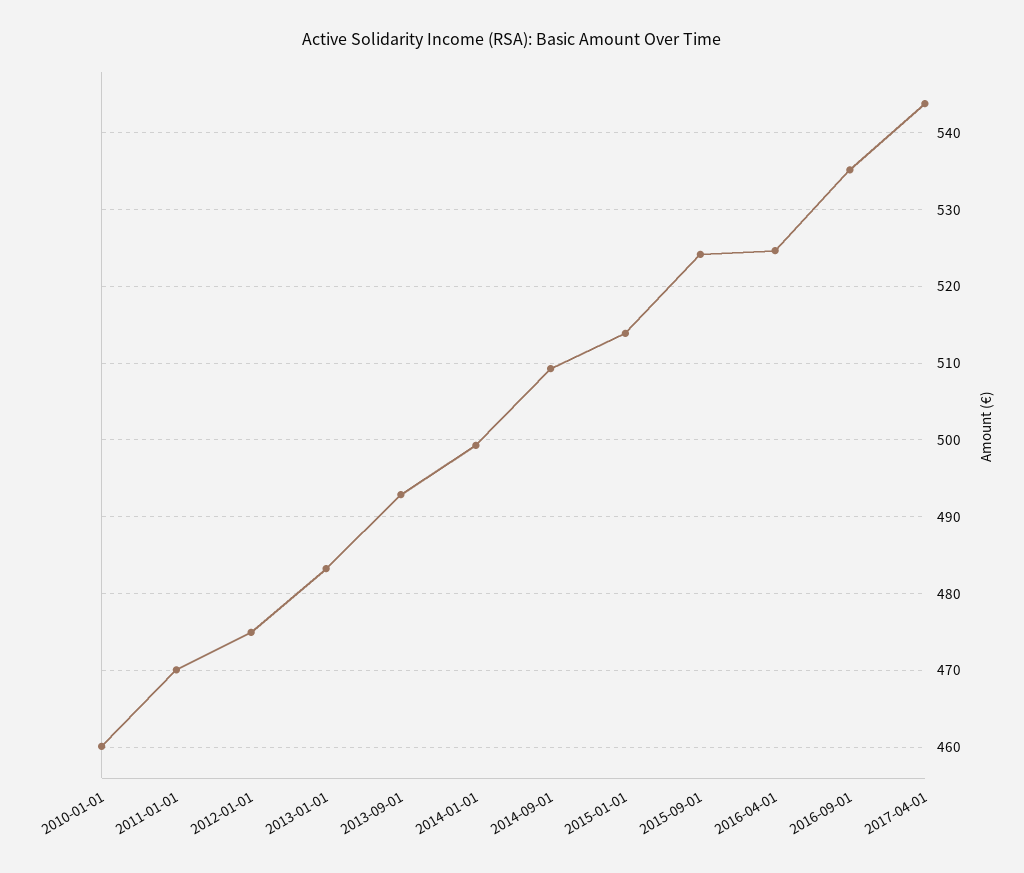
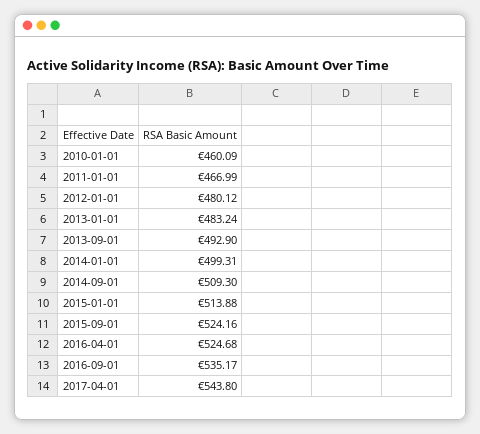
  {
    "2010-01-01": 460.09,
-   "2011-01-01": 470,
+   "2011-01-01": 466.99,
-   "2012-01-01": 475,
+   "2012-01-01": 480.12,
    "2013-01-01": 483.24,
    "2013-09-01": 492.9,
    "2014-01-01": 499.31,
    "2014-09-01": 509.3,
    "2015-01-01": 513.88,
    "2015-09-01": 524.16,
    "2016-04-01": 524.68,
    "2016-09-01": 535.17,
    "2017-04-01": 543.8
  }

